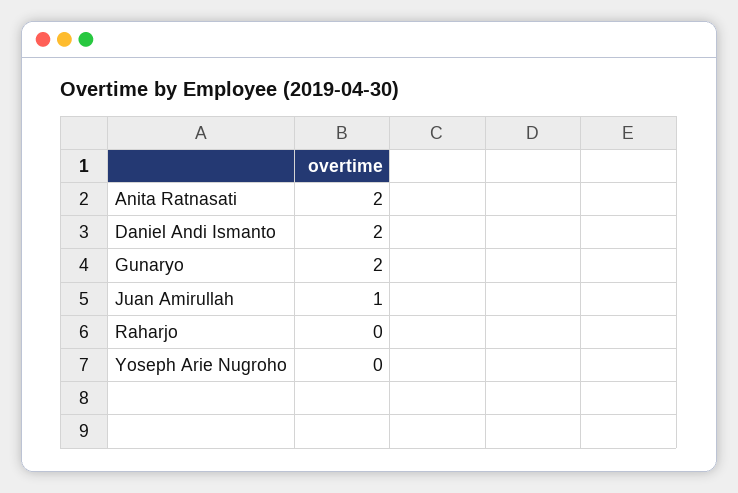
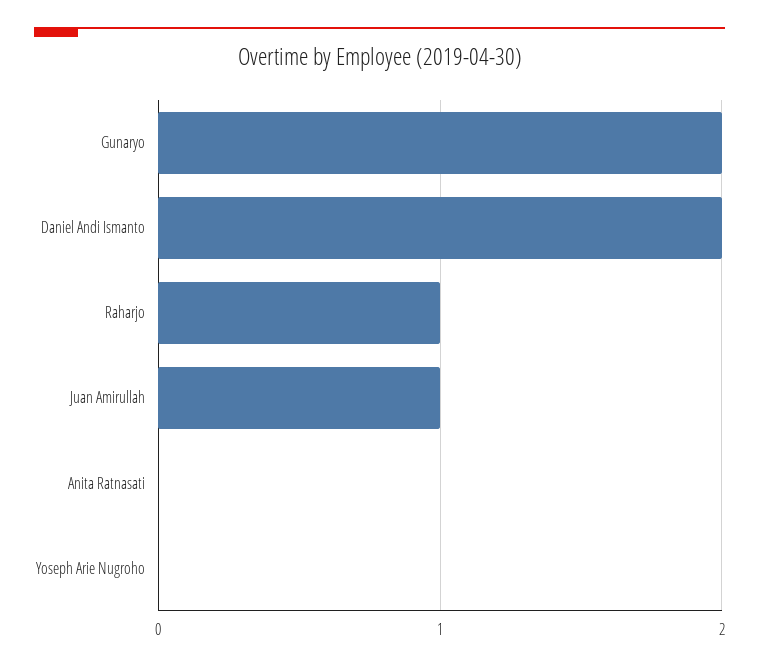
  {
-   "Anita Ratnasati": 2,
+   "Anita Ratnasati": 0,
    "Daniel Andi Ismanto": 2,
    "Gunaryo": 2,
    "Juan Amirullah": 1,
-   "Raharjo": 0,
+   "Raharjo": 1,
    "Yoseph Arie Nugroho": 0
  }

